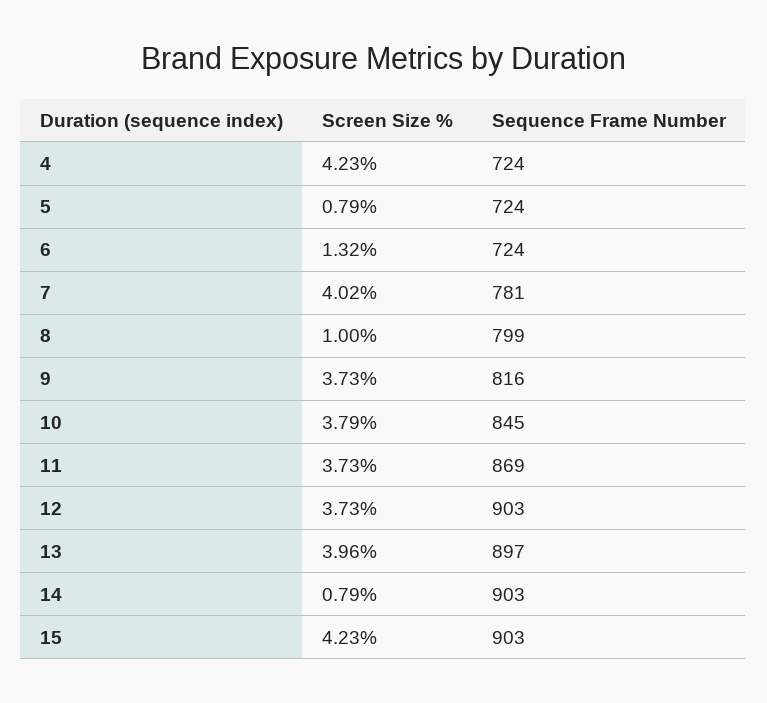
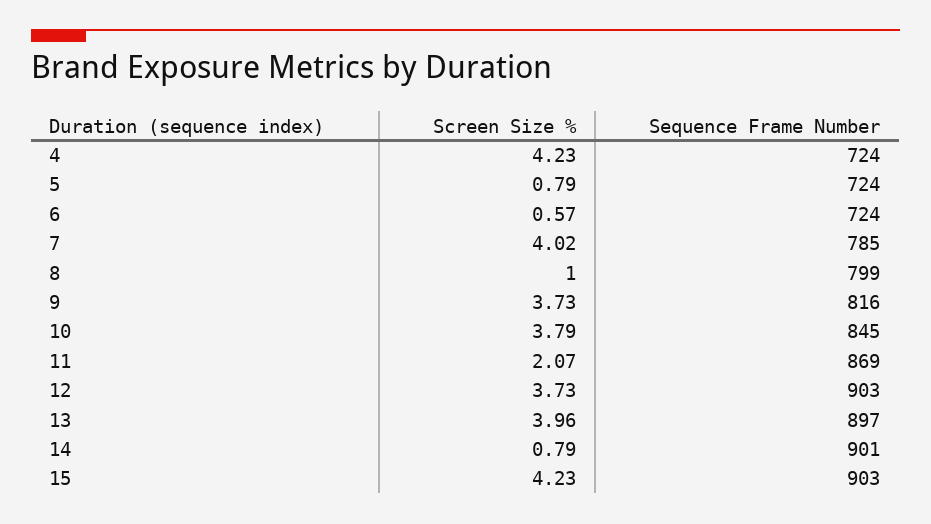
  {
    "Screen Size %": {
      "4": 4.23,
      "5": 0.79,
-     "6": 1.32,
+     "6": 0.57,
      "7": 4.02,
      "8": 1,
      "9": 3.73,
      "10": 3.79,
-     "11": 3.73,
+     "11": 2.07,
      "12": 3.73,
      "13": 3.96,
      "14": 0.79,
      "15": 4.23
    },
    "Sequence Frame Number": {
      "4": 724,
      "5": 724,
      "6": 724,
-     "7": 781,
+     "7": 785,
      "8": 799,
      "9": 816,
      "10": 845,
      "11": 869,
      "12": 903,
      "13": 897,
-     "14": 903,
+     "14": 901,
      "15": 903
    }
  }

